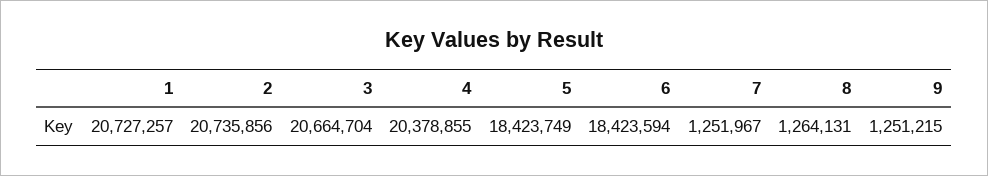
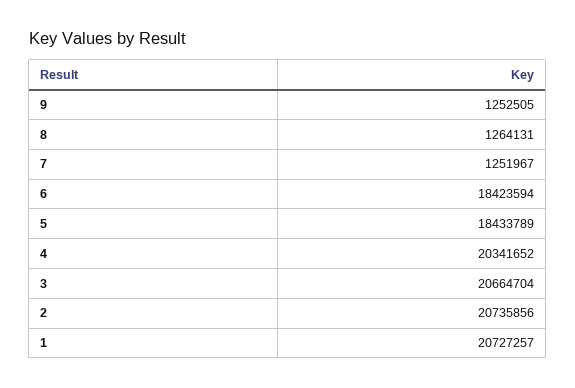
  {
    "1": 20727257,
    "2": 20735856,
    "3": 20664704,
-   "4": 20378855,
+   "4": 20341652,
-   "5": 18423749,
+   "5": 18433789,
    "6": 18423594,
    "7": 1251967,
    "8": 1264131,
-   "9": 1251215
+   "9": 1252505
  }

